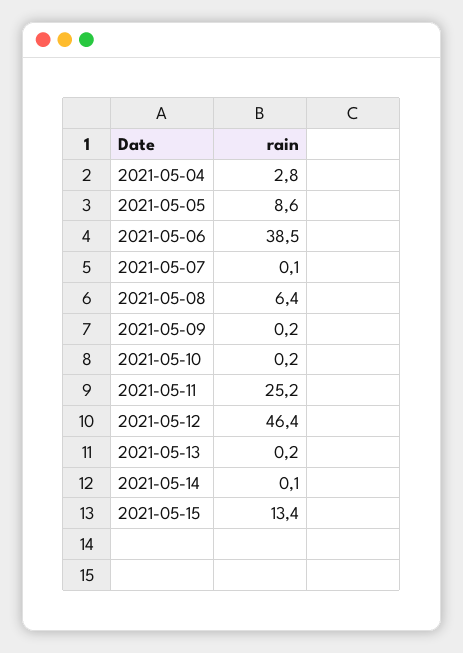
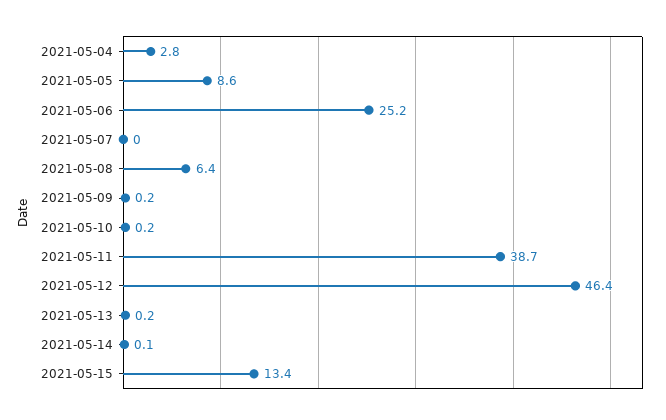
  {
    "2021-05-04": 2.8,
    "2021-05-05": 8.6,
-   "2021-05-06": 38.5,
+   "2021-05-06": 25.2,
-   "2021-05-07": 0.1,
+   "2021-05-07": 0,
    "2021-05-08": 6.4,
    "2021-05-09": 0.2,
    "2021-05-10": 0.2,
-   "2021-05-11": 25.2,
+   "2021-05-11": 38.7,
    "2021-05-12": 46.4,
    "2021-05-13": 0.2,
    "2021-05-14": 0.1,
    "2021-05-15": 13.4
  }

